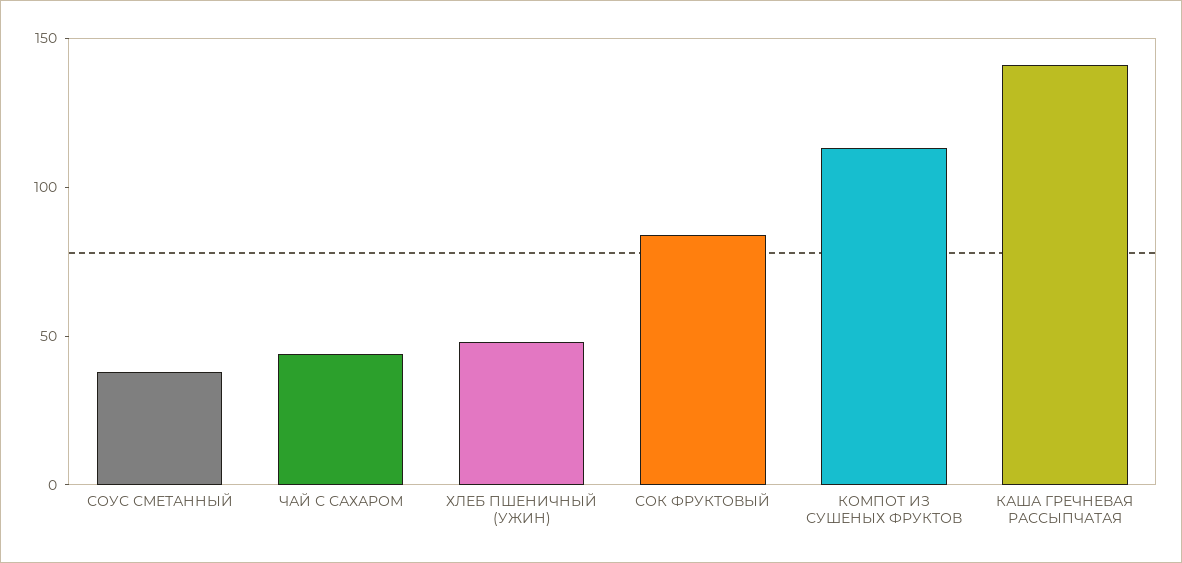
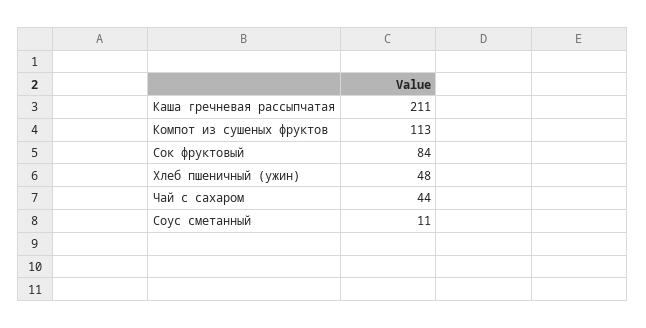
  {
-   "СОУС СМЕТАННЫЙ": 40,
+   "СОУС СМЕТАННЫЙ": 11,
    "ЧАЙ С САХАРОМ": 44,
    "ХЛЕБ ПШЕНИЧНЫЙ (УЖИН)": 48,
    "СОК ФРУКТОВЫЙ": 84,
    "КОМПОТ ИЗ СУШЕНЫХ ФРУКТОВ": 113,
-   "КАША ГРЕЧНЕВАЯ РАССЫПЧАТАЯ": 140
+   "КАША ГРЕЧНЕВАЯ РАССЫПЧАТАЯ": 211
  }

